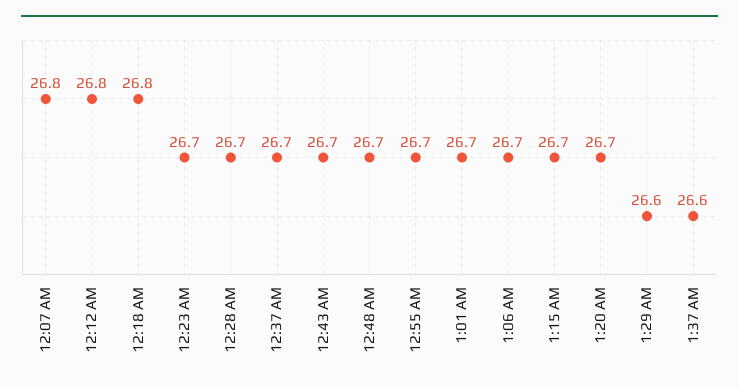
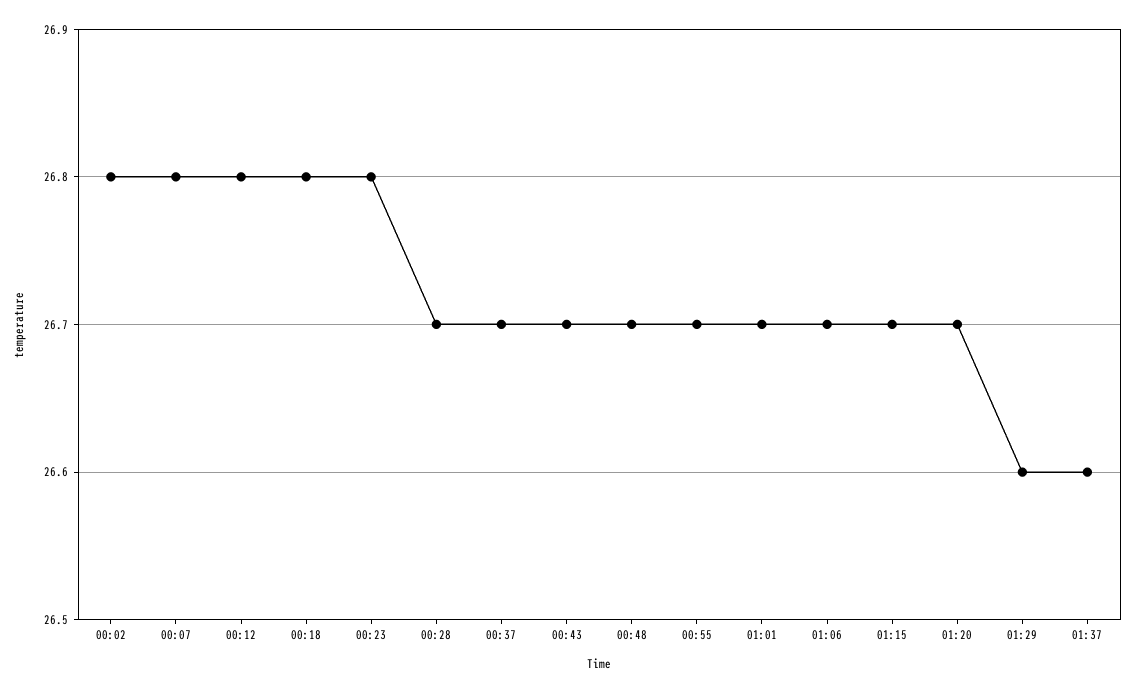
  {
    "12:07 AM": 26.8,
    "12:12 AM": 26.8,
    "12:18 AM": 26.8,
-   "12:23 AM": 26.7,
+   "12:23 AM": 26.8,
    "12:28 AM": 26.7,
    "12:37 AM": 26.7,
    "12:43 AM": 26.7,
    "12:48 AM": 26.7,
    "12:55 AM": 26.7,
    "1:01 AM": 26.7,
    "1:06 AM": 26.7,
    "1:15 AM": 26.7,
    "1:20 AM": 26.7,
    "1:29 AM": 26.6,
-   "1:37 AM": 26.6
+   "1:37 AM": 26.6,
+   "00:02": 26.8
  }

